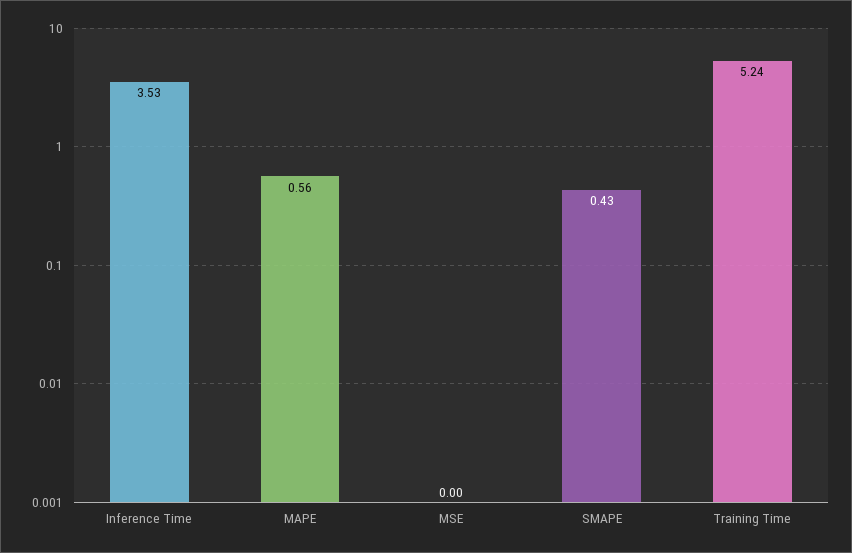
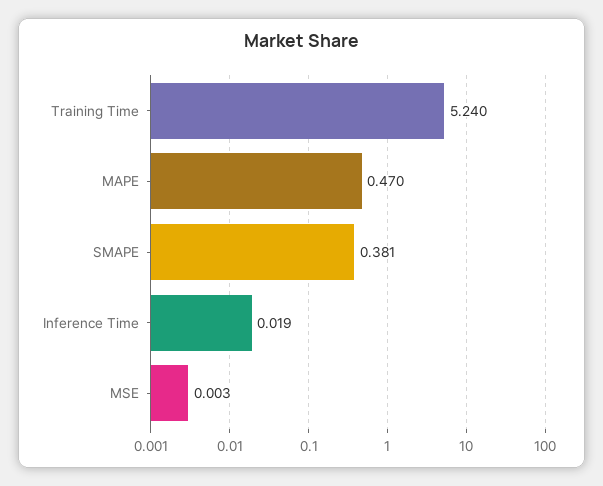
  {
-   "Inference Time": 3.53,
+   "Inference Time": 0.019,
-   "MAPE": 0.56,
+   "MAPE": 0.47,
    "MSE": 0.003,
-   "SMAPE": 0.43,
+   "SMAPE": 0.381,
    "Training Time": 5.24
  }

